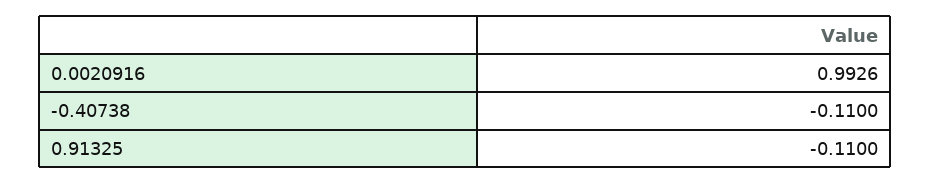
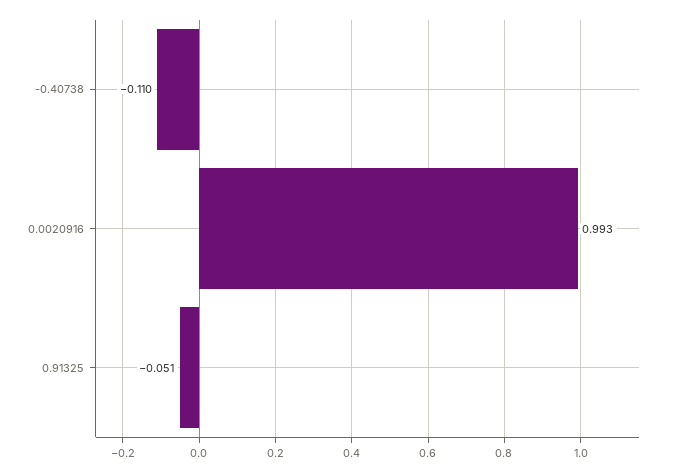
  {
    "0.0020916": 0.9926,
    "-0.40738": -0.11,
-   "0.91325": -0.11
+   "0.91325": -0.051
  }

